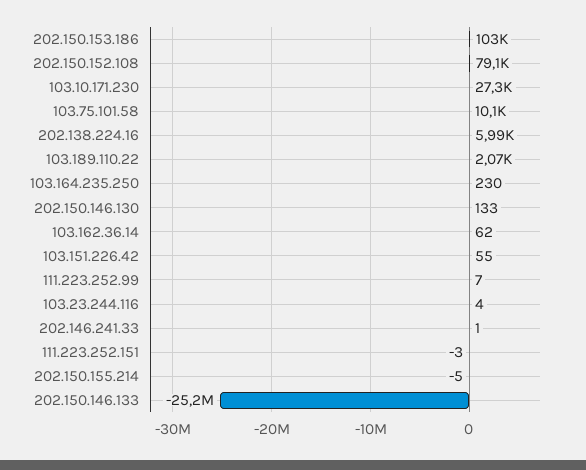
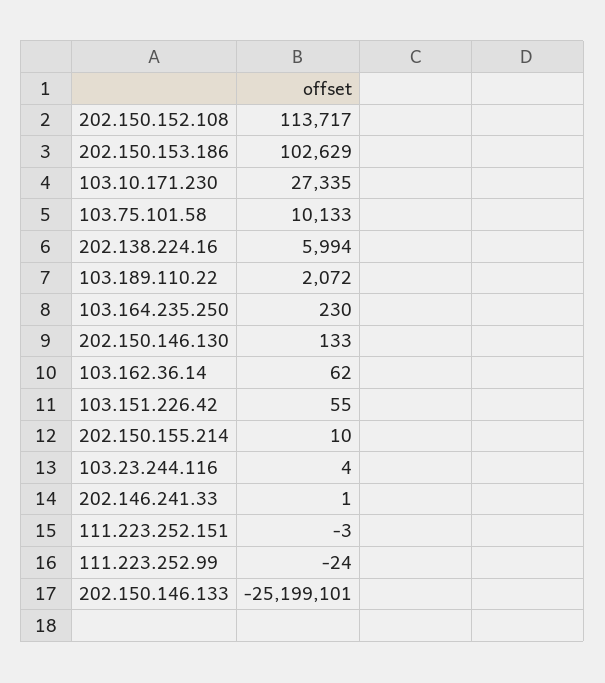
  {
    "202.150.153.186": 102629,
-   "202.150.152.108": 79100,
+   "202.150.152.108": 113717,
    "103.10.171.230": 27335,
    "103.75.101.58": 10133,
    "202.138.224.16": 5994,
    "103.189.110.22": 2072,
    "103.164.235.250": 230,
    "202.150.146.130": 133,
    "103.162.36.14": 62,
    "103.151.226.42": 55,
-   "111.223.252.99": 7,
+   "111.223.252.99": -24,
    "103.23.244.116": 4,
    "202.146.241.33": 1,
    "111.223.252.151": -3,
-   "202.150.155.214": -5,
+   "202.150.155.214": 10,
    "202.150.146.133": -25199101
  }

